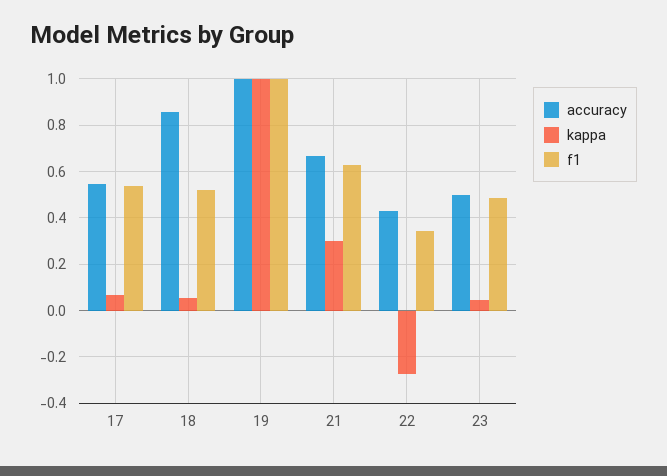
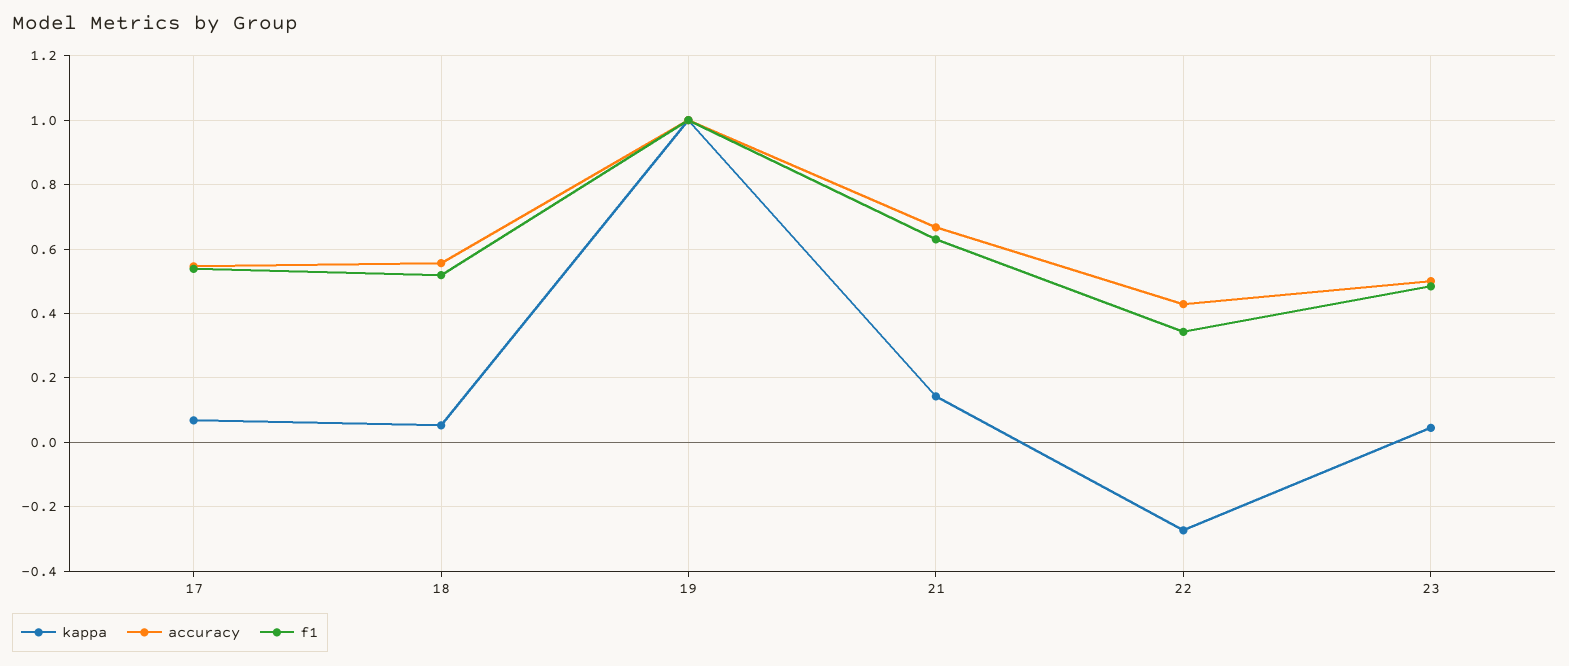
  {
    "accuracy": {
      "17": 0.54,
-     "18": 0.85,
+     "18": 0.56,
      "19": 1,
      "21": 0.66,
      "22": 0.42,
      "23": 0.5
    },
    "kappa": {
      "17": 0.06,
      "18": 0.06,
      "19": 1,
-     "21": 0.3,
+     "21": 0.14,
      "22": -0.28,
      "23": 0.04
    },
    "f1": {
      "17": 0.54,
      "18": 0.52,
      "19": 1,
      "21": 0.64,
      "22": 0.34,
      "23": 0.48
    }
  }

